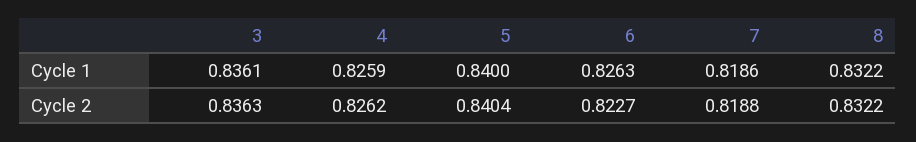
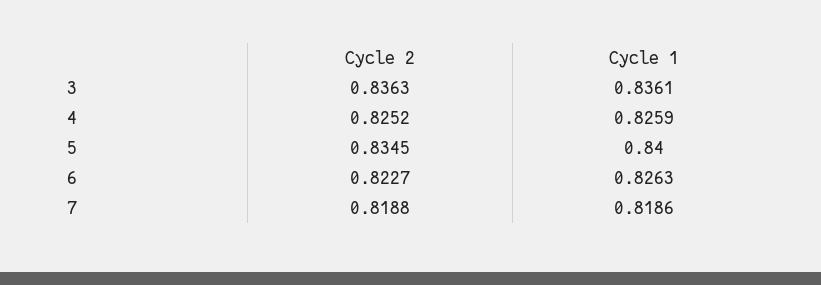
  {
    "3": {
      "Cycle 1": 0.8361,
      "Cycle 2": 0.8363
    },
    "4": {
      "Cycle 1": 0.8259,
-     "Cycle 2": 0.8262
+     "Cycle 2": 0.8252
    },
    "5": {
      "Cycle 1": 0.84,
-     "Cycle 2": 0.8404
+     "Cycle 2": 0.8345
    },
    "6": {
      "Cycle 1": 0.8263,
      "Cycle 2": 0.8227
    },
    "7": {
      "Cycle 1": 0.8186,
      "Cycle 2": 0.8188
-   },
+   }
-   "8": {
-     "Cycle 1": 0.8322,
-     "Cycle 2": 0.8322
-   }
  }

